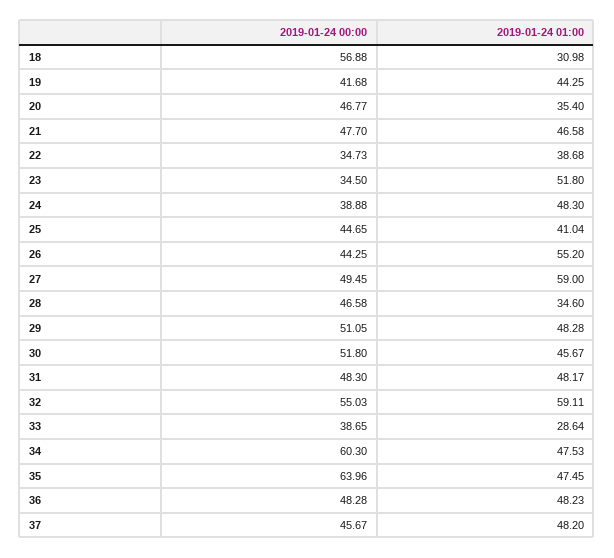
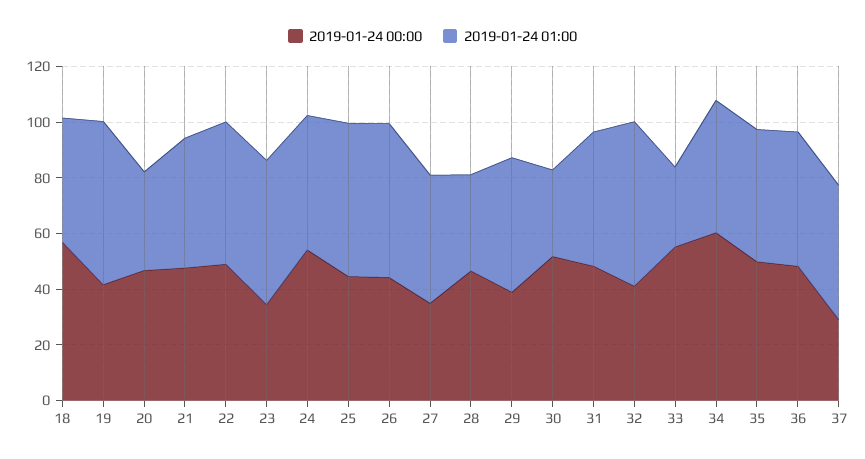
  {
    "2019-01-24 00:00": {
      "18": 56.88,
      "19": 41.68,
      "20": 46.77,
      "21": 47.7,
-     "22": 34.73,
+     "22": 50,
      "23": 34.5,
-     "24": 38.88,
+     "24": 55,
      "25": 44.65,
      "26": 44.25,
-     "27": 49.45,
+     "27": 35,
      "28": 46.58,
-     "29": 51.05,
+     "29": 40,
      "30": 51.8,
      "31": 48.3,
-     "32": 55.03,
+     "32": 40,
-     "33": 38.65,
+     "33": 55,
      "34": 60.3,
-     "35": 63.96,
+     "35": 50,
      "36": 48.28,
-     "37": 45.67
+     "37": 30
    },
    "2019-01-24 01:00": {
-     "18": 30.98,
+     "18": 45,
-     "19": 44.25,
+     "19": 60,
      "20": 35.4,
      "21": 46.58,
-     "22": 38.68,
+     "22": 50,
      "23": 51.8,
      "24": 48.3,
-     "25": 41.04,
+     "25": 55,
      "26": 55.2,
-     "27": 59,
+     "27": 45,
      "28": 34.6,
      "29": 48.28,
-     "30": 45.67,
+     "30": 30,
      "31": 48.17,
      "32": 59.11,
      "33": 28.64,
      "34": 47.53,
      "35": 47.45,
      "36": 48.23,
      "37": 48.2
    }
  }

